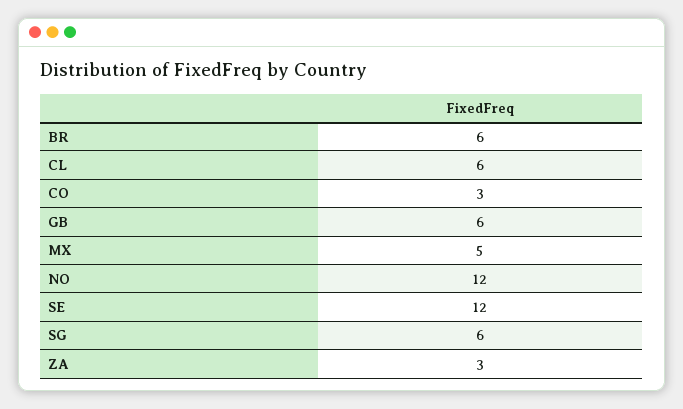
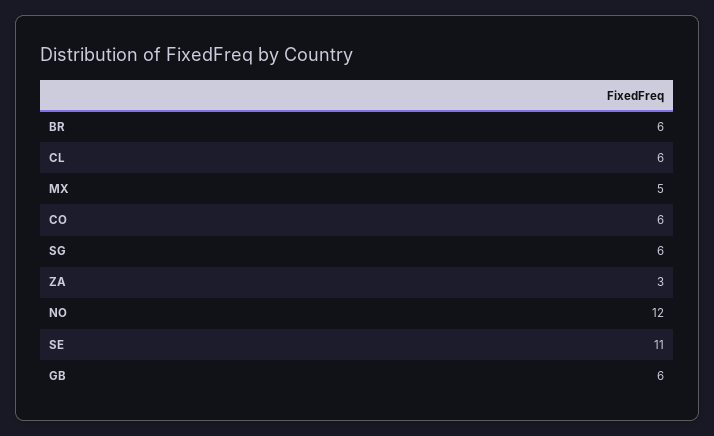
  {
    "BR": 6,
    "CL": 6,
-   "CO": 3,
+   "CO": 6,
    "GB": 6,
    "MX": 5,
    "NO": 12,
-   "SE": 12,
+   "SE": 11,
    "SG": 6,
    "ZA": 3
  }

